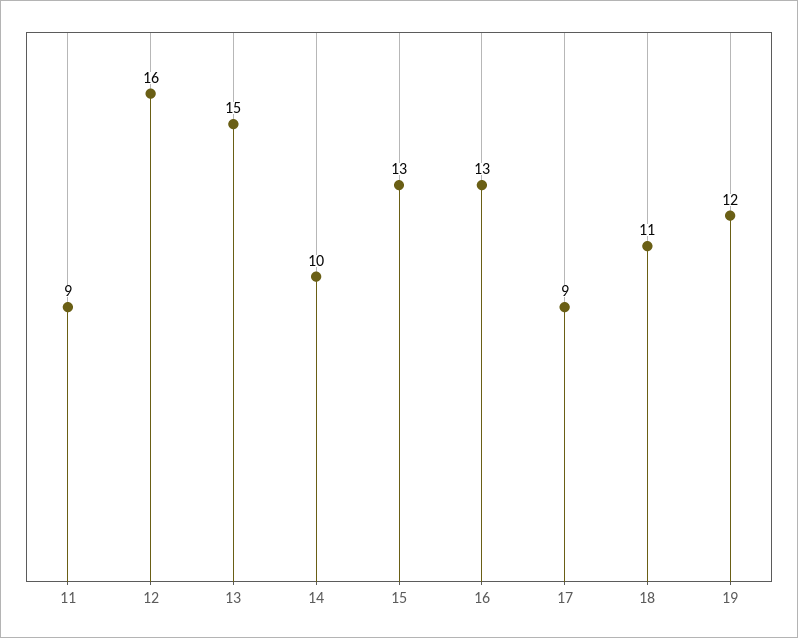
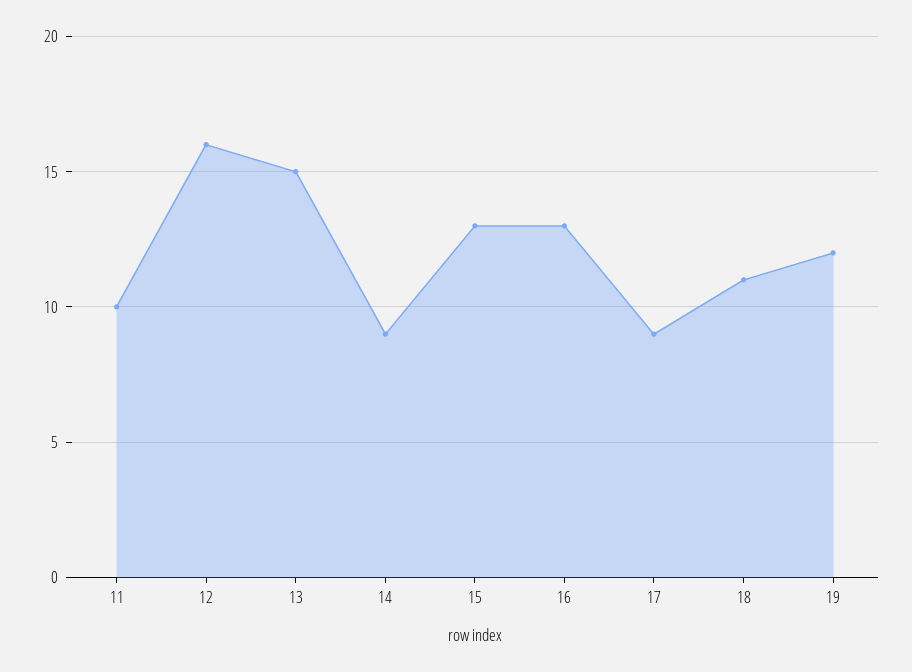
  {
-   "11": 9,
+   "11": 10,
    "12": 16,
    "13": 15,
-   "14": 10,
+   "14": 9,
    "15": 13,
    "16": 13,
    "17": 9,
    "18": 11,
    "19": 12
  }

